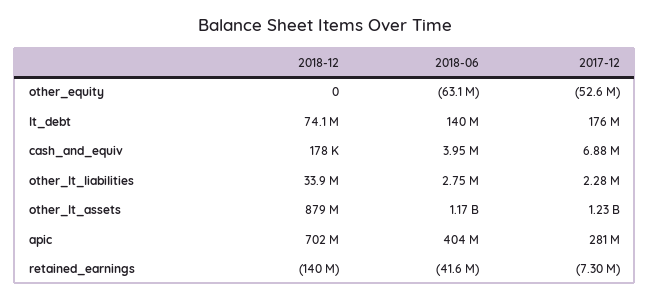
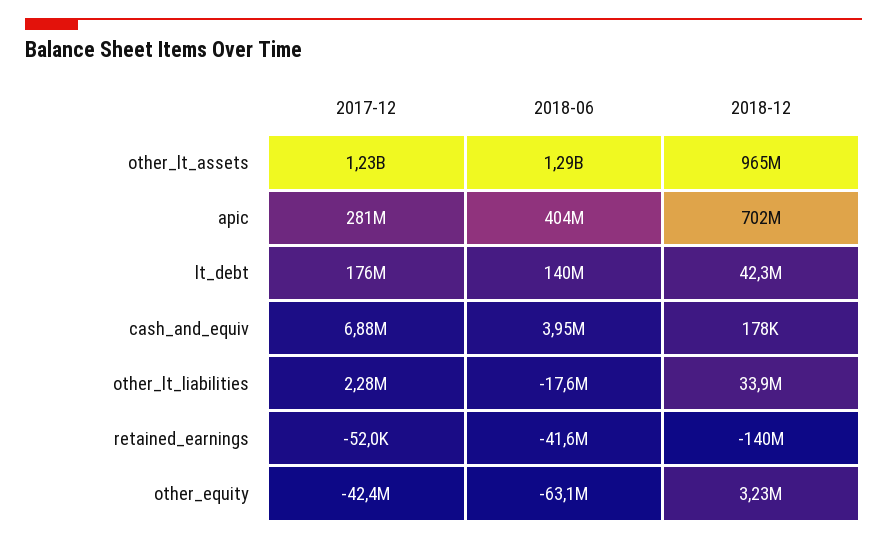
  {
    "2018-12": {
-     "other_equity": 0,
+     "other_equity": 3230000,
-     "lt_debt": 74100000,
+     "lt_debt": 42300000,
      "cash_and_equiv": 178000,
      "other_lt_liabilities": 33900000,
-     "other_lt_assets": 879000000,
+     "other_lt_assets": 965000000,
      "apic": 702000000,
      "retained_earnings": -140000000
    },
    "2018-06": {
      "other_equity": -63100000,
      "lt_debt": 140000000,
      "cash_and_equiv": 3950000,
-     "other_lt_liabilities": 2750000,
+     "other_lt_liabilities": -17600000,
-     "other_lt_assets": 1170000000,
+     "other_lt_assets": 1290000000,
      "apic": 404000000,
      "retained_earnings": -41600000
    },
    "2017-12": {
-     "other_equity": -52600000,
+     "other_equity": -42400000,
      "lt_debt": 176000000,
      "cash_and_equiv": 6880000,
      "other_lt_liabilities": 2280000,
      "other_lt_assets": 1230000000,
      "apic": 281000000,
-     "retained_earnings": -7300000
+     "retained_earnings": -52000
    }
  }

